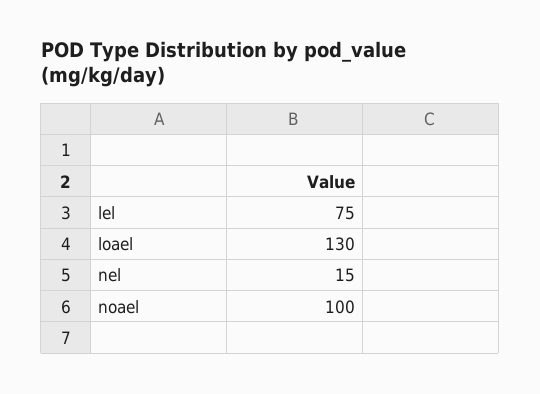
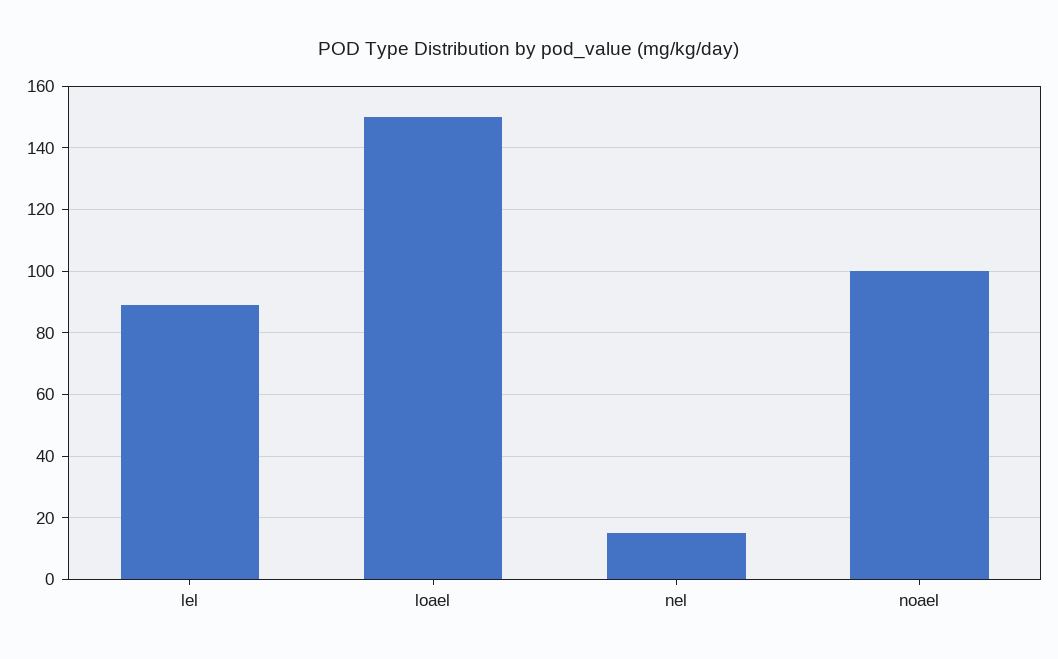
  {
-   "lel": 75,
+   "lel": 90,
-   "loael": 130,
+   "loael": 150,
    "nel": 15,
    "noael": 100
  }

